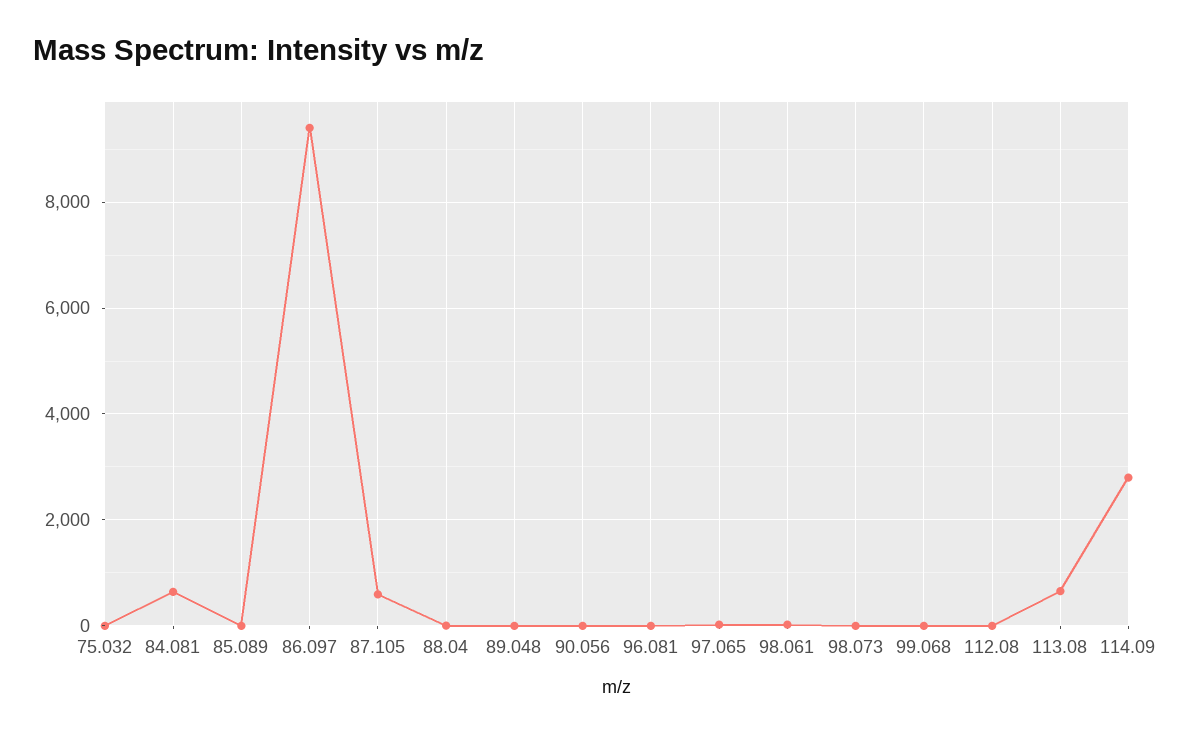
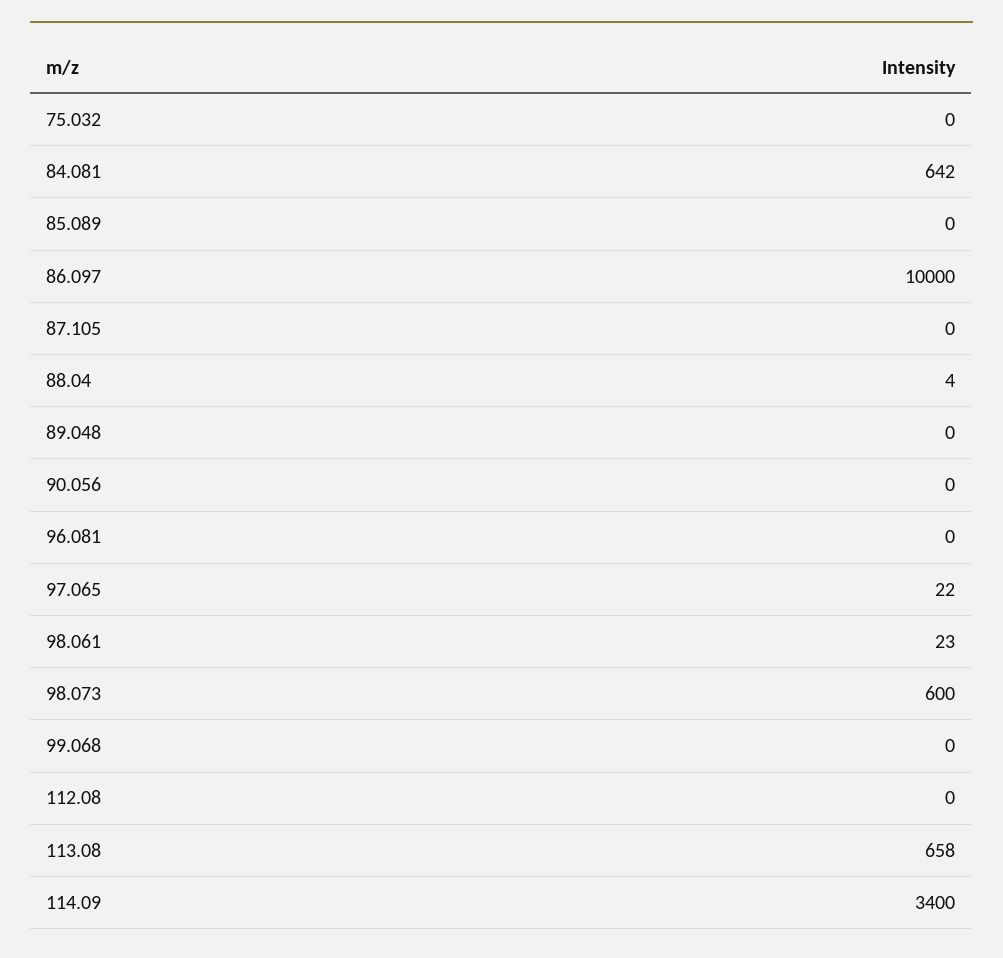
  {
    "75.032": 0,
    "84.081": 642,
    "85.089": 0,
-   "86.097": 9400,
+   "86.097": 10000,
-   "87.105": 600,
+   "87.105": 0,
    "88.04": 4,
    "89.048": 0,
    "90.056": 0,
    "96.081": 0,
    "97.065": 22,
    "98.061": 23,
-   "98.073": 0,
+   "98.073": 600,
    "99.068": 0,
    "112.08": 0,
    "113.08": 658,
-   "114.09": 2800
+   "114.09": 3400
  }

